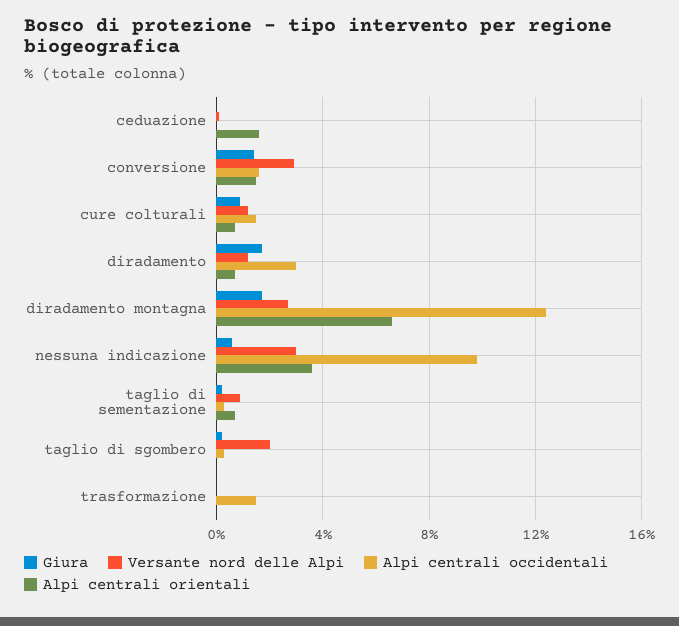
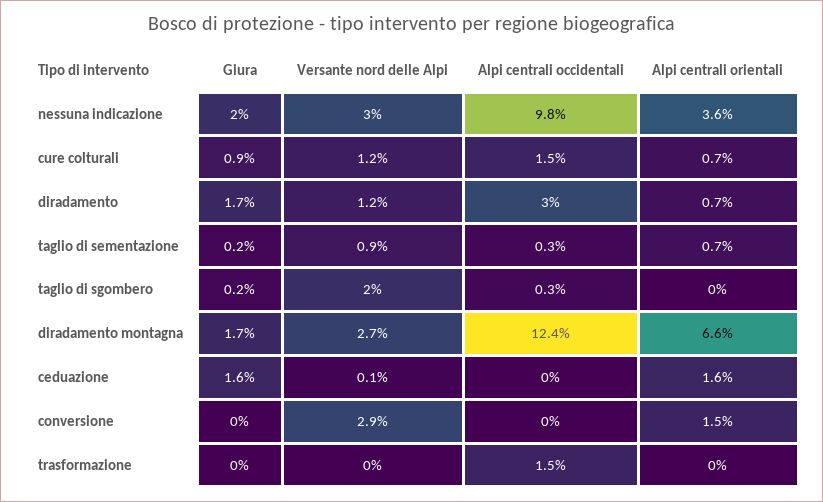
  {
    "Giura": {
-     "ceduazione": 0,
+     "ceduazione": 1.6,
-     "conversione": 1.5,
+     "conversione": 0,
      "cure colturali": 0.9,
      "diradamento": 1.7,
      "diradamento montagna": 1.7,
-     "nessuna indicazione": 0.5,
+     "nessuna indicazione": 2,
      "taglio di sementazione": 0.2,
      "taglio di sgombero": 0.2,
      "trasformazione": 0
    },
    "Versante nord delle Alpi": {
      "ceduazione": 0.1,
      "conversione": 2.9,
      "cure colturali": 1.2,
      "diradamento": 1.2,
      "diradamento montagna": 2.7,
      "nessuna indicazione": 3,
      "taglio di sementazione": 0.9,
      "taglio di sgombero": 2,
      "trasformazione": 0
    },
    "Alpi centrali occidentali": {
      "ceduazione": 0,
-     "conversione": 1.5,
+     "conversione": 0,
      "cure colturali": 1.5,
      "diradamento": 3,
      "diradamento montagna": 12.4,
      "nessuna indicazione": 9.8,
      "taglio di sementazione": 0.3,
      "taglio di sgombero": 0.3,
      "trasformazione": 1.5
    },
    "Alpi centrali orientali": {
      "ceduazione": 1.6,
      "conversione": 1.5,
      "cure colturali": 0.7,
      "diradamento": 0.7,
      "diradamento montagna": 6.6,
      "nessuna indicazione": 3.6,
      "taglio di sementazione": 0.7,
      "taglio di sgombero": 0,
      "trasformazione": 0
    }
  }

